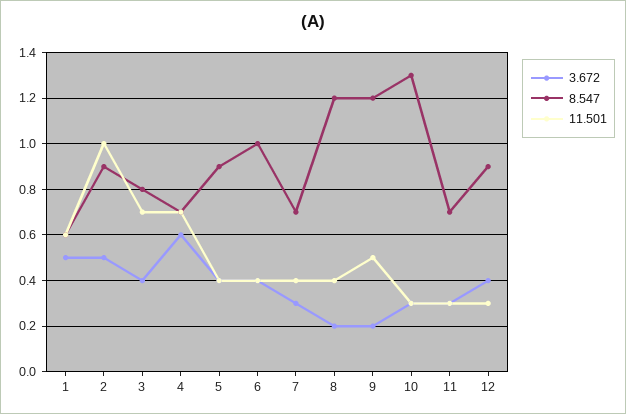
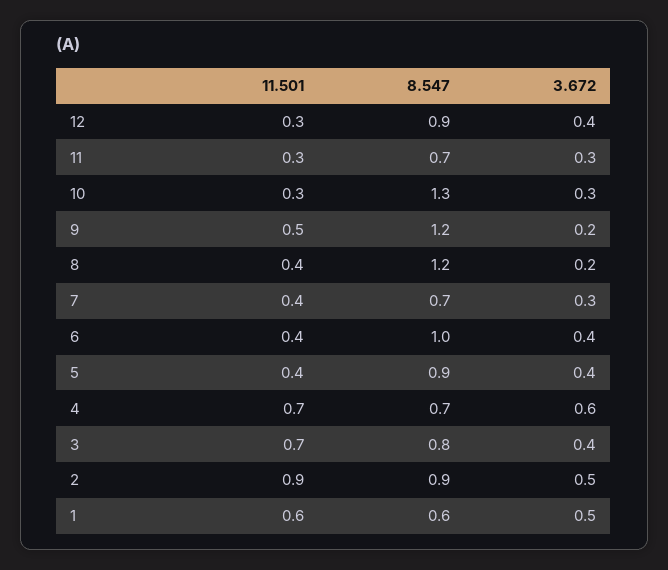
  {
    "3.672": {
      "1": 0.5,
      "2": 0.5,
      "3": 0.4,
      "4": 0.6,
      "5": 0.4,
      "6": 0.4,
      "7": 0.3,
      "8": 0.2,
      "9": 0.2,
      "10": 0.3,
      "11": 0.3,
      "12": 0.4
    },
    "8.547": {
      "1": 0.6,
      "2": 0.9,
      "3": 0.8,
      "4": 0.7,
      "5": 0.9,
      "6": 1,
      "7": 0.7,
      "8": 1.2,
      "9": 1.2,
      "10": 1.3,
      "11": 0.7,
      "12": 0.9
    },
    "11.501": {
      "1": 0.6,
-     "2": 1,
+     "2": 0.9,
      "3": 0.7,
      "4": 0.7,
      "5": 0.4,
      "6": 0.4,
      "7": 0.4,
      "8": 0.4,
      "9": 0.5,
      "10": 0.3,
      "11": 0.3,
      "12": 0.3
    }
  }

